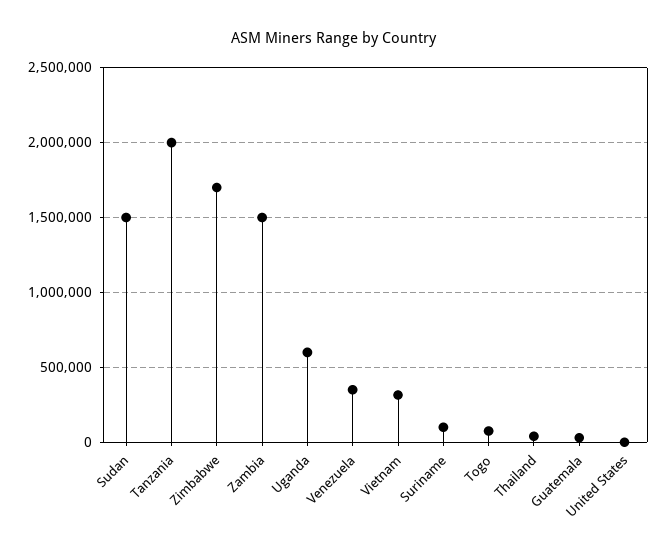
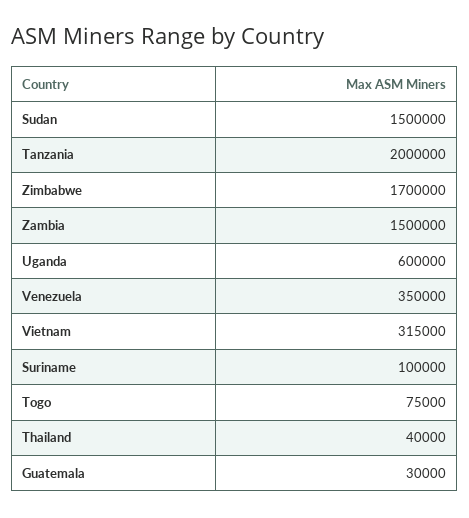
  {
    "Sudan": 1500000,
    "Tanzania": 2000000,
    "Zimbabwe": 1700000,
    "Zambia": 1500000,
    "Uganda": 600000,
    "Venezuela": 350000,
    "Vietnam": 315000,
    "Suriname": 100000,
    "Togo": 75000,
    "Thailand": 40000,
-   "Guatemala": 30000,
+   "Guatemala": 30000
-   "United States": 0
  }

